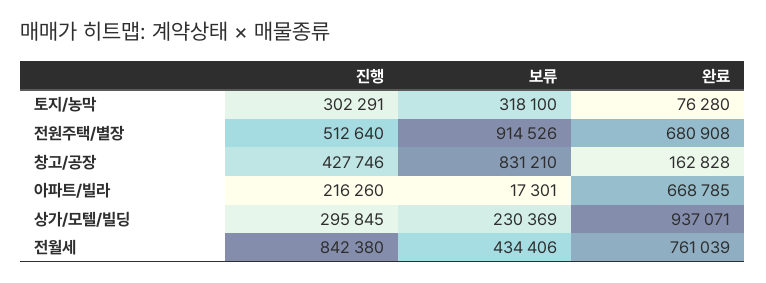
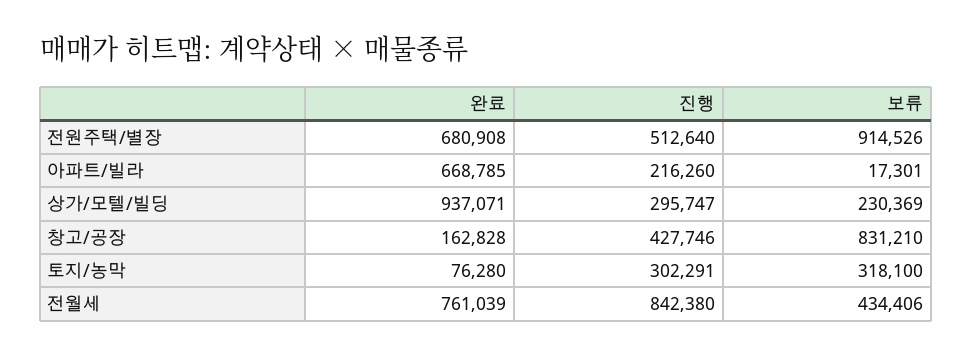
  {
    "진행": {
      "토지/농막": 302291,
      "전원주택/별장": 512640,
      "창고/공장": 427746,
      "아파트/빌라": 216260,
-     "상가/모텔/빌딩": 295845,
+     "상가/모텔/빌딩": 295747,
      "전월세": 842380
    },
    "보류": {
      "토지/농막": 318100,
      "전원주택/별장": 914526,
      "창고/공장": 831210,
      "아파트/빌라": 17301,
      "상가/모텔/빌딩": 230369,
      "전월세": 434406
    },
    "완료": {
      "토지/농막": 76280,
      "전원주택/별장": 680908,
      "창고/공장": 162828,
      "아파트/빌라": 668785,
      "상가/모텔/빌딩": 937071,
      "전월세": 761039
    }
  }

